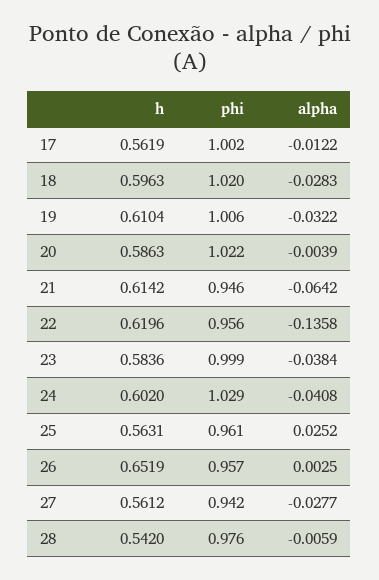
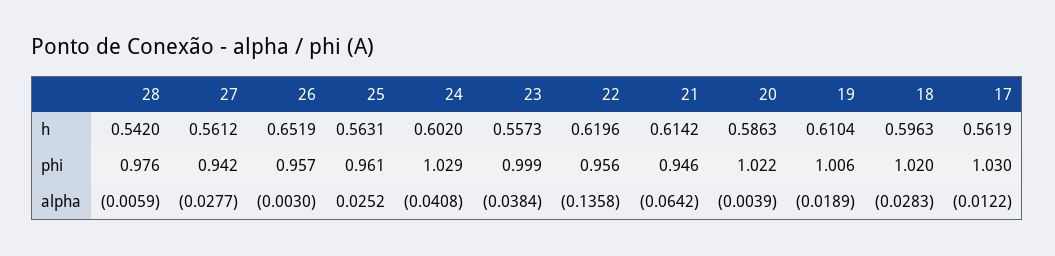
  {
    "h": {
      "17": 0.5619,
      "18": 0.5963,
      "19": 0.6104,
      "20": 0.5863,
      "21": 0.6142,
      "22": 0.6196,
-     "23": 0.5836,
+     "23": 0.5573,
      "24": 0.602,
      "25": 0.5631,
      "26": 0.6519,
      "27": 0.5612,
      "28": 0.542
    },
    "phi": {
-     "17": 1.002,
+     "17": 1.03,
      "18": 1.02,
      "19": 1.006,
      "20": 1.022,
      "21": 0.946,
      "22": 0.956,
      "23": 0.999,
      "24": 1.029,
      "25": 0.961,
      "26": 0.957,
      "27": 0.942,
      "28": 0.976
    },
    "alpha": {
      "17": -0.0122,
      "18": -0.0283,
-     "19": -0.0322,
+     "19": -0.0189,
      "20": -0.0039,
      "21": -0.0642,
      "22": -0.1358,
      "23": -0.0384,
      "24": -0.0408,
      "25": 0.0252,
-     "26": 0.0025,
+     "26": -0.003,
      "27": -0.0277,
      "28": -0.0059
    }
  }

